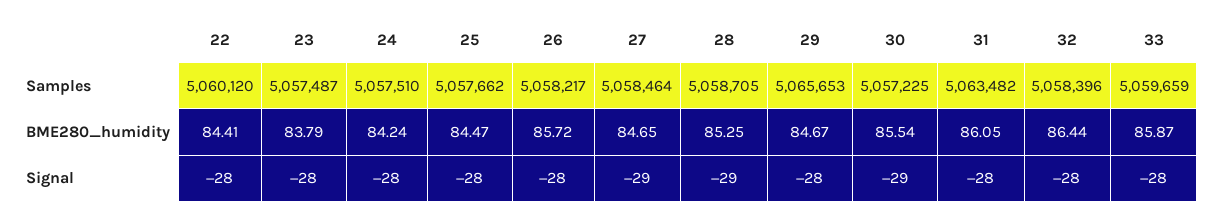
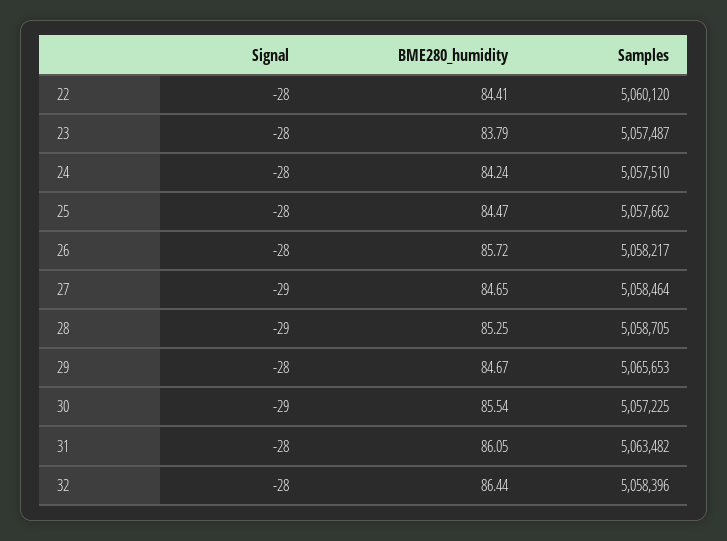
  {
    "22": {
      "Samples": 5060120,
      "BME280_humidity": 84.41,
      "Signal": -28
    },
    "23": {
      "Samples": 5057487,
      "BME280_humidity": 83.79,
      "Signal": -28
    },
    "24": {
      "Samples": 5057510,
      "BME280_humidity": 84.24,
      "Signal": -28
    },
    "25": {
      "Samples": 5057662,
      "BME280_humidity": 84.47,
      "Signal": -28
    },
    "26": {
      "Samples": 5058217,
      "BME280_humidity": 85.72,
      "Signal": -28
    },
    "27": {
      "Samples": 5058464,
      "BME280_humidity": 84.65,
      "Signal": -29
    },
    "28": {
      "Samples": 5058705,
      "BME280_humidity": 85.25,
      "Signal": -29
    },
    "29": {
      "Samples": 5065653,
      "BME280_humidity": 84.67,
      "Signal": -28
    },
    "30": {
      "Samples": 5057225,
      "BME280_humidity": 85.54,
      "Signal": -29
    },
    "31": {
      "Samples": 5063482,
      "BME280_humidity": 86.05,
      "Signal": -28
    },
    "32": {
      "Samples": 5058396,
      "BME280_humidity": 86.44,
      "Signal": -28
-   },
+   }
-   "33": {
-     "Samples": 5059659,
-     "BME280_humidity": 85.87,
-     "Signal": -28
-   }
  }

